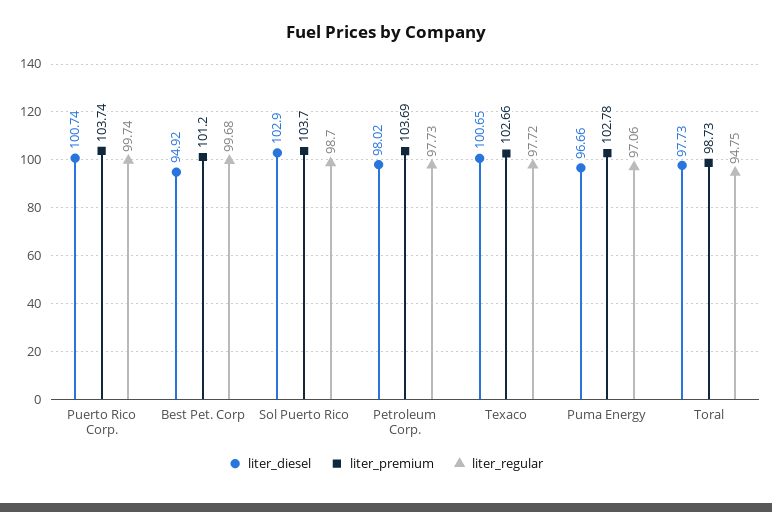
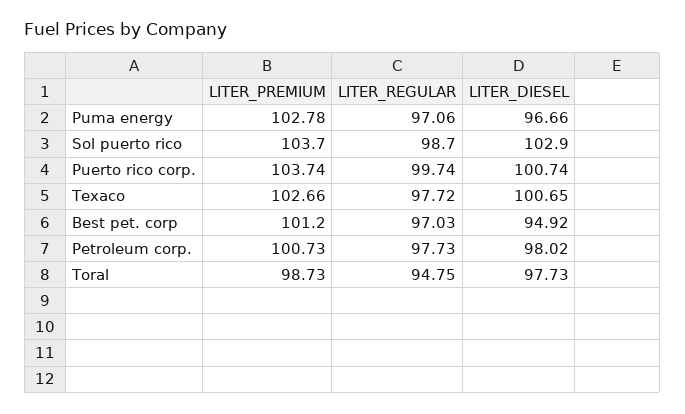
  {
    "liter_diesel": {
      "Puerto Rico Corp.": 100.74,
      "Best Pet. Corp": 94.92,
      "Sol Puerto Rico": 102.9,
      "Petroleum Corp.": 98.02,
      "Texaco": 100.65,
      "Puma Energy": 96.66,
      "Toral": 97.73
    },
    "liter_premium": {
      "Puerto Rico Corp.": 103.74,
      "Best Pet. Corp": 101.2,
      "Sol Puerto Rico": 103.7,
-     "Petroleum Corp.": 103.69,
+     "Petroleum Corp.": 100.73,
      "Texaco": 102.66,
      "Puma Energy": 102.78,
      "Toral": 98.73
    },
    "liter_regular": {
      "Puerto Rico Corp.": 99.74,
-     "Best Pet. Corp": 99.68,
+     "Best Pet. Corp": 97.03,
      "Sol Puerto Rico": 98.7,
      "Petroleum Corp.": 97.73,
      "Texaco": 97.72,
      "Puma Energy": 97.06,
      "Toral": 94.75
    }
  }

